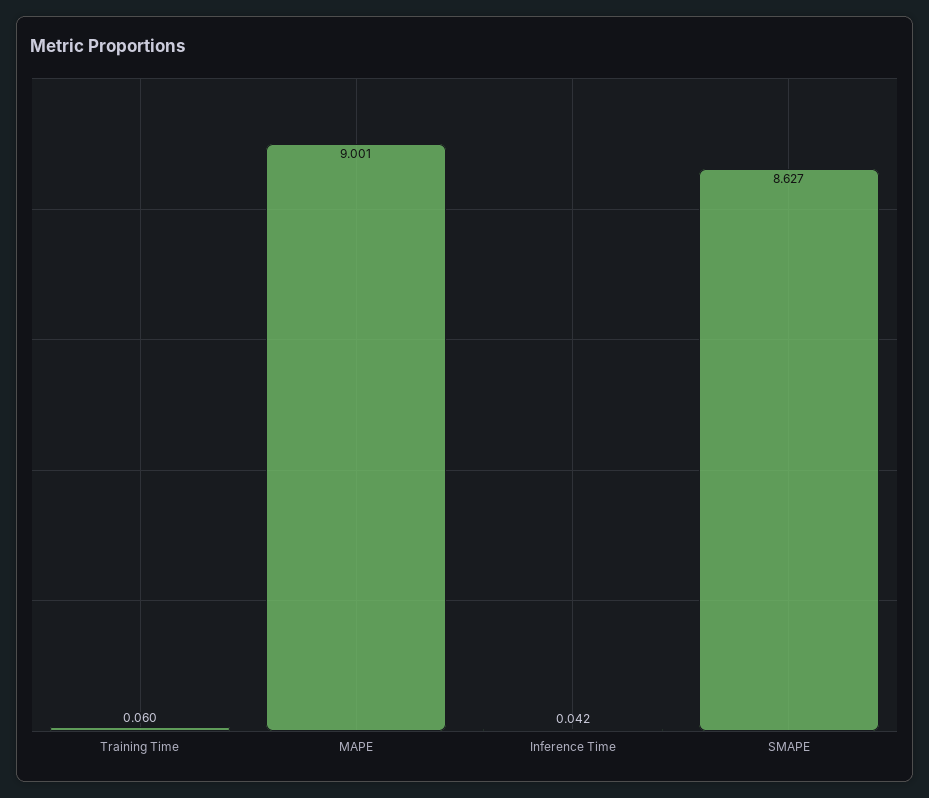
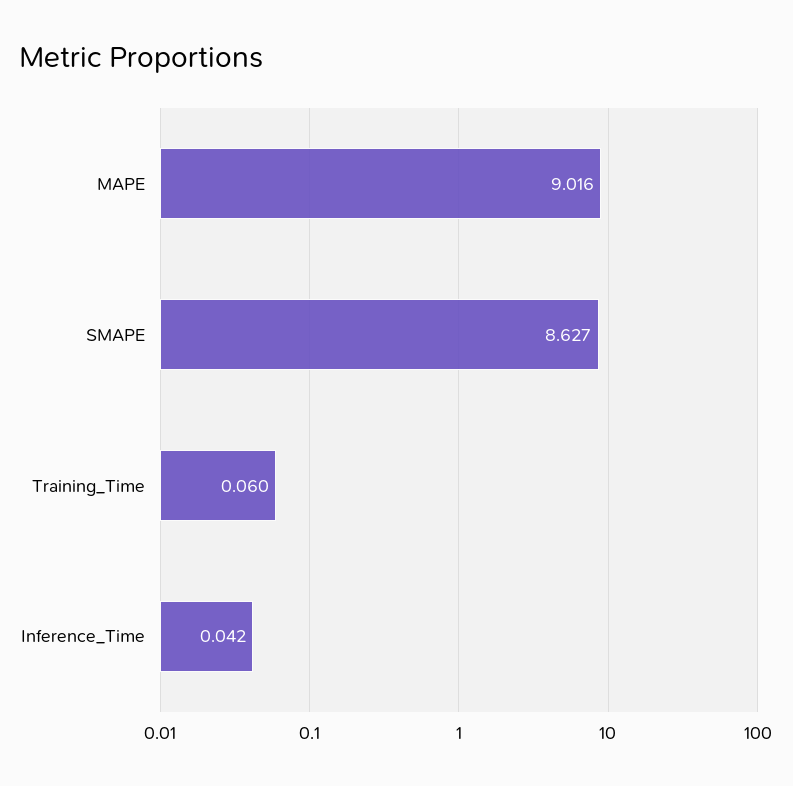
  {
    "Training Time": 0.06,
-   "MAPE": 9.001,
+   "MAPE": 9.016,
    "Inference Time": 0.042,
    "SMAPE": 8.627
  }

